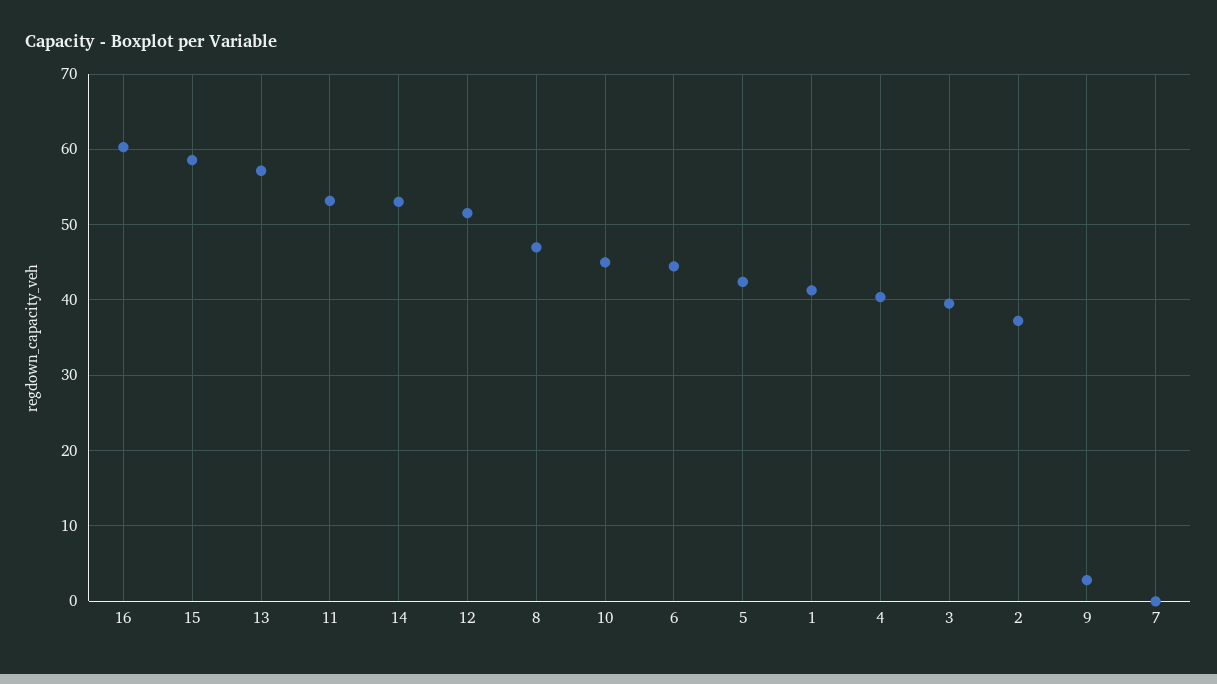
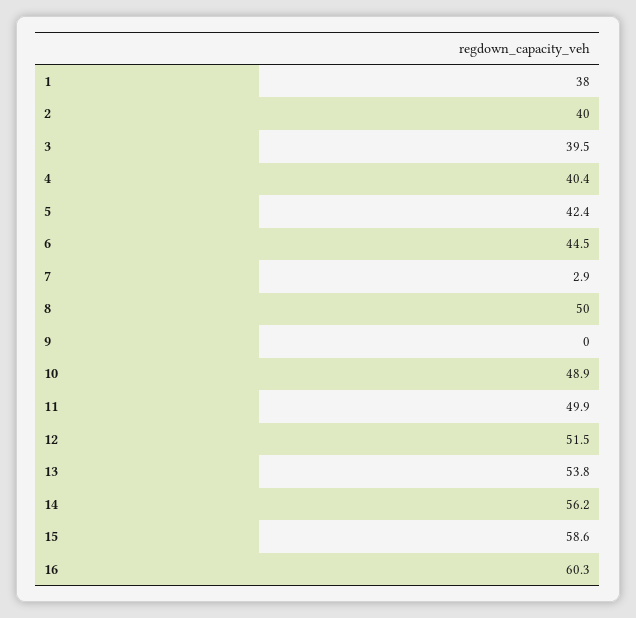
  {
    "16": 60.3,
    "15": 58.6,
-   "13": 57,
+   "13": 53.8,
-   "11": 53,
+   "11": 49.9,
-   "14": 53,
+   "14": 56.2,
    "12": 51.5,
-   "8": 47,
+   "8": 50,
-   "10": 45,
+   "10": 48.9,
    "6": 44.5,
    "5": 42.4,
-   "1": 41,
+   "1": 38,
    "4": 40.4,
    "3": 39.5,
-   "2": 37,
+   "2": 40,
-   "9": 3,
+   "9": 0,
-   "7": 0
+   "7": 2.9
  }

